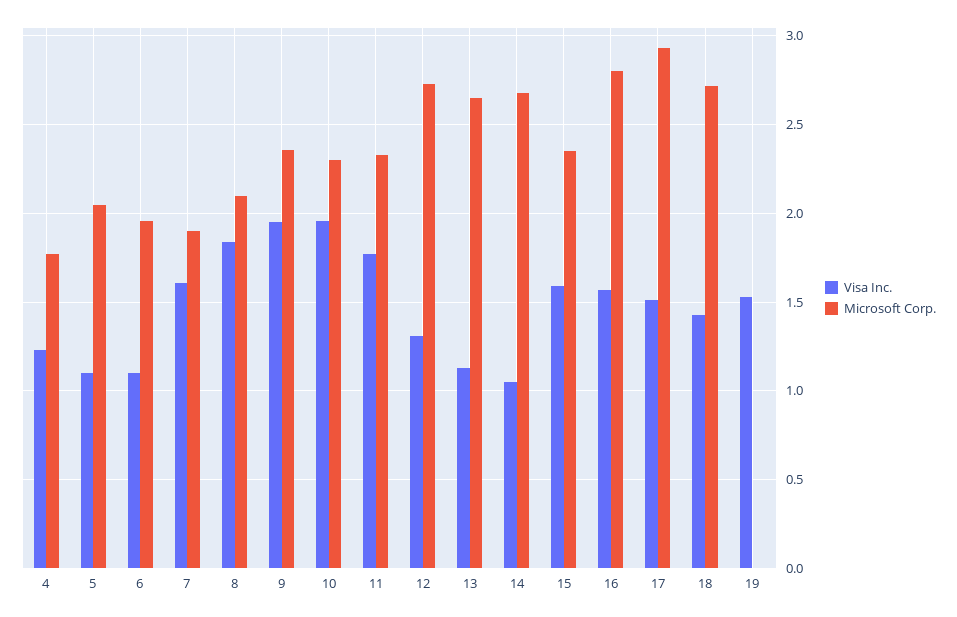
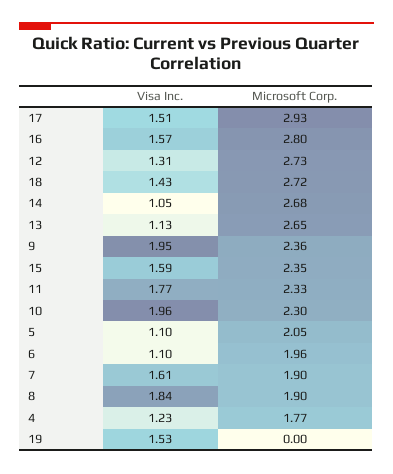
  {
    "Visa Inc.": {
      "4": 1.23,
      "5": 1.1,
      "6": 1.1,
      "7": 1.61,
      "8": 1.84,
      "9": 1.95,
      "10": 1.96,
      "11": 1.77,
      "12": 1.31,
      "13": 1.13,
      "14": 1.05,
      "15": 1.59,
      "16": 1.57,
      "17": 1.51,
      "18": 1.43,
      "19": 1.53
    },
    "Microsoft Corp.": {
      "4": 1.77,
      "5": 2.05,
      "6": 1.96,
      "7": 1.9,
-     "8": 2.1,
+     "8": 1.9,
      "9": 2.36,
      "10": 2.3,
      "11": 2.33,
      "12": 2.73,
      "13": 2.65,
      "14": 2.68,
      "15": 2.35,
      "16": 2.8,
      "17": 2.93,
      "18": 2.72,
      "19": 0
    }
  }

